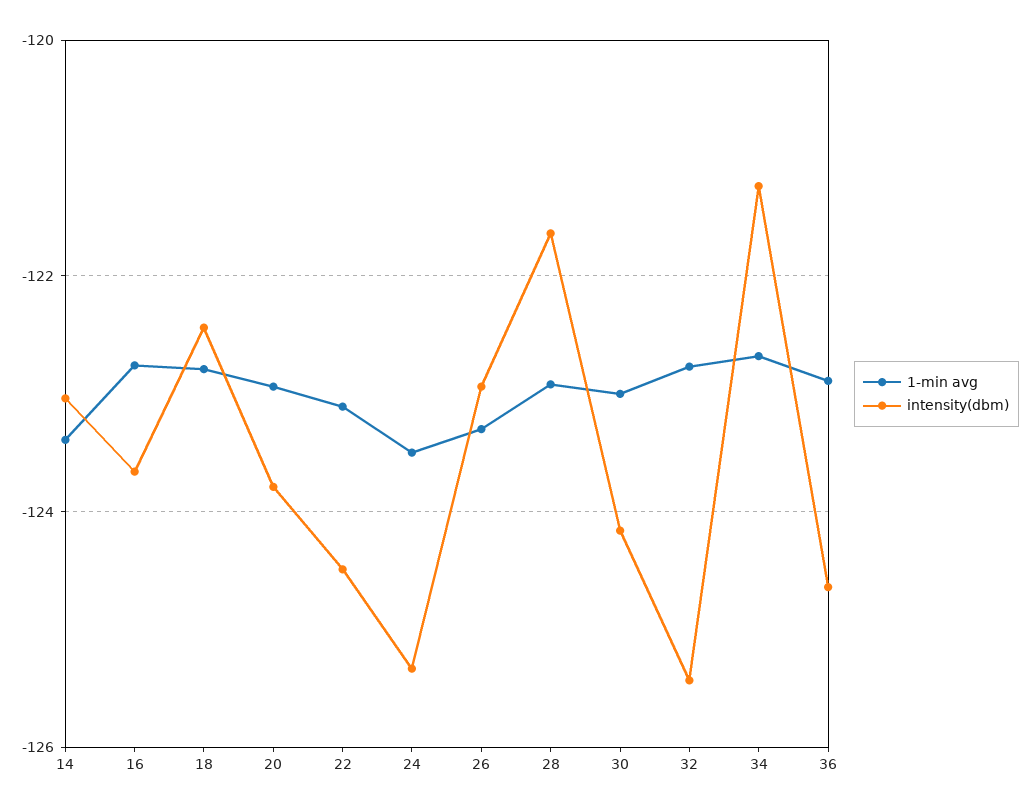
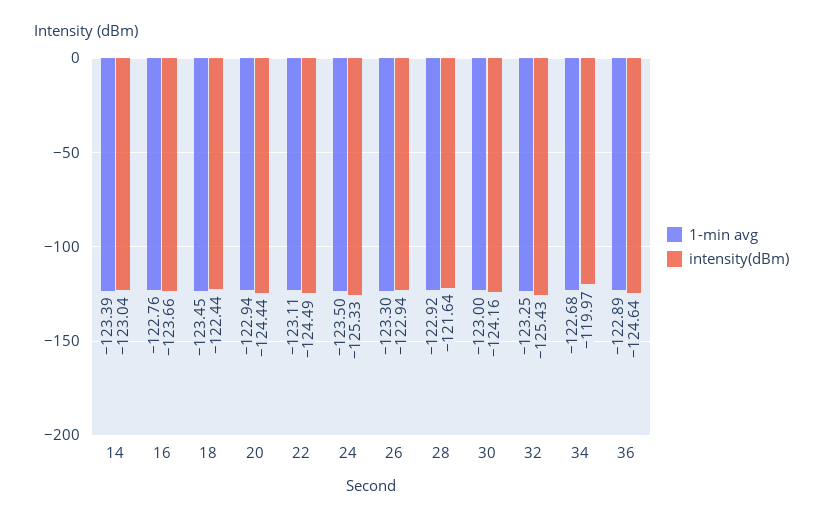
  {
    "1-min avg": {
      "14": -123.39,
      "16": -122.76,
-     "18": -122.8,
+     "18": -123.45,
      "20": -122.94,
      "22": -123.11,
      "24": -123.5,
      "26": -123.3,
      "28": -122.92,
      "30": -123,
-     "32": -122.8,
+     "32": -123.25,
      "34": -122.68,
      "36": -122.89
    },
    "intensity(dbm)": {
      "14": -123.04,
      "16": -123.66,
      "18": -122.44,
-     "20": -123.8,
+     "20": -124.44,
      "22": -124.49,
      "24": -125.33,
      "26": -122.94,
      "28": -121.64,
      "30": -124.16,
      "32": -125.43,
-     "34": -121.2,
+     "34": -119.97,
      "36": -124.64
    }
  }

